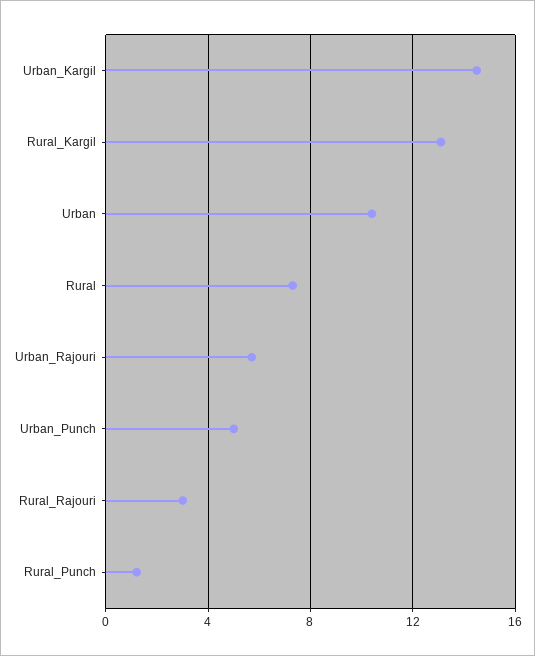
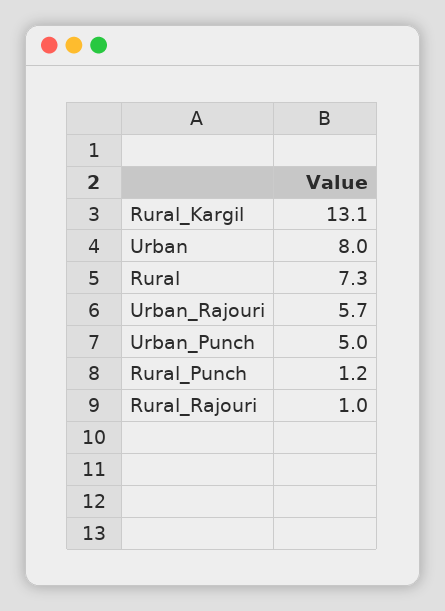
  {
-   "Urban_Kargil": 14.5,
    "Rural_Kargil": 13.1,
-   "Urban": 10.5,
+   "Urban": 8,
    "Rural": 7.3,
    "Urban_Rajouri": 5.7,
    "Urban_Punch": 5,
-   "Rural_Rajouri": 3,
+   "Rural_Rajouri": 1,
    "Rural_Punch": 1.2
  }

